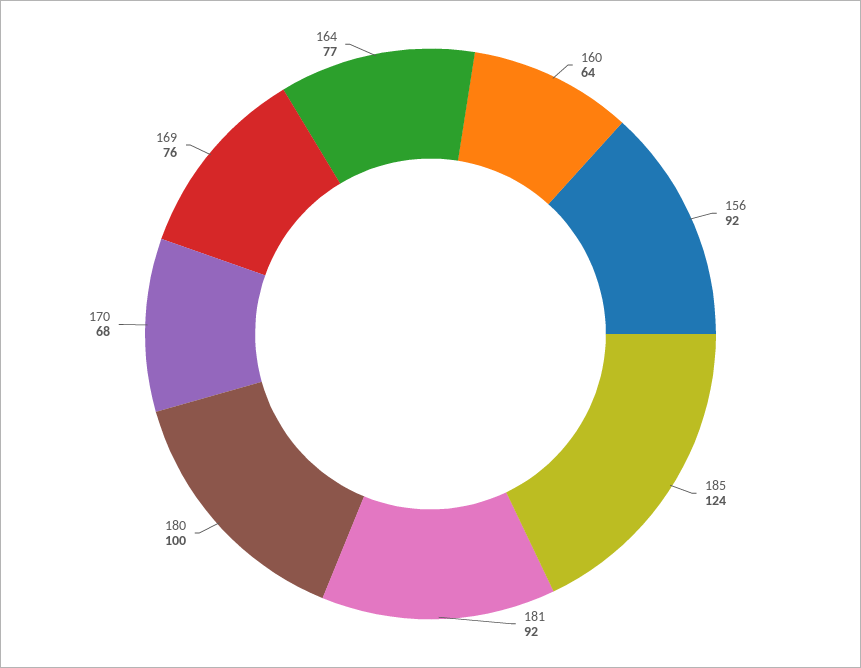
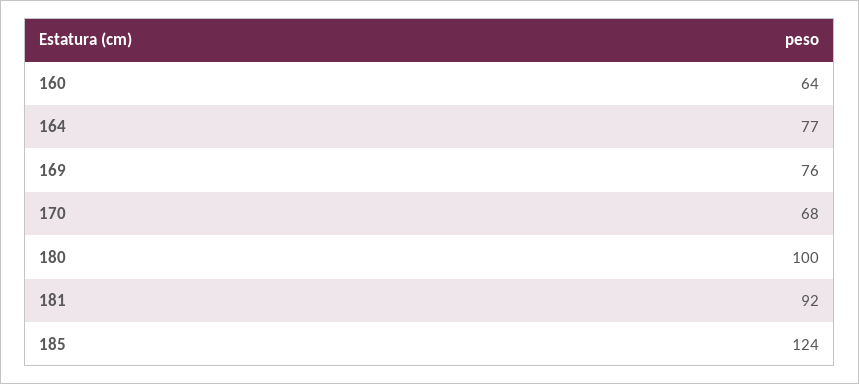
  {
    "160": 64,
-   "156": 92,
    "185": 124,
    "181": 92,
    "180": 100,
    "170": 68,
    "169": 76,
    "164": 77
  }

